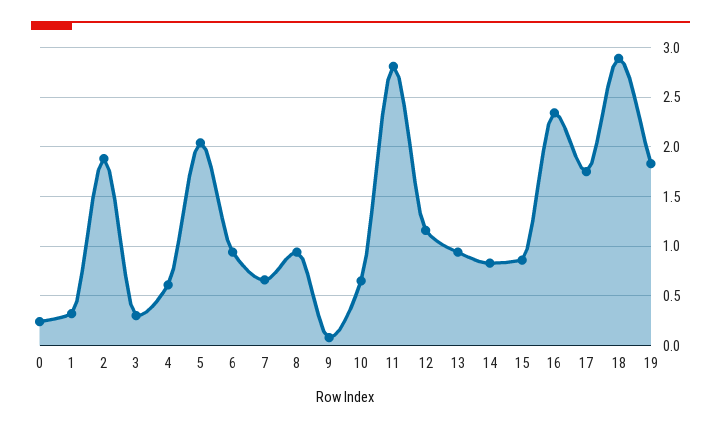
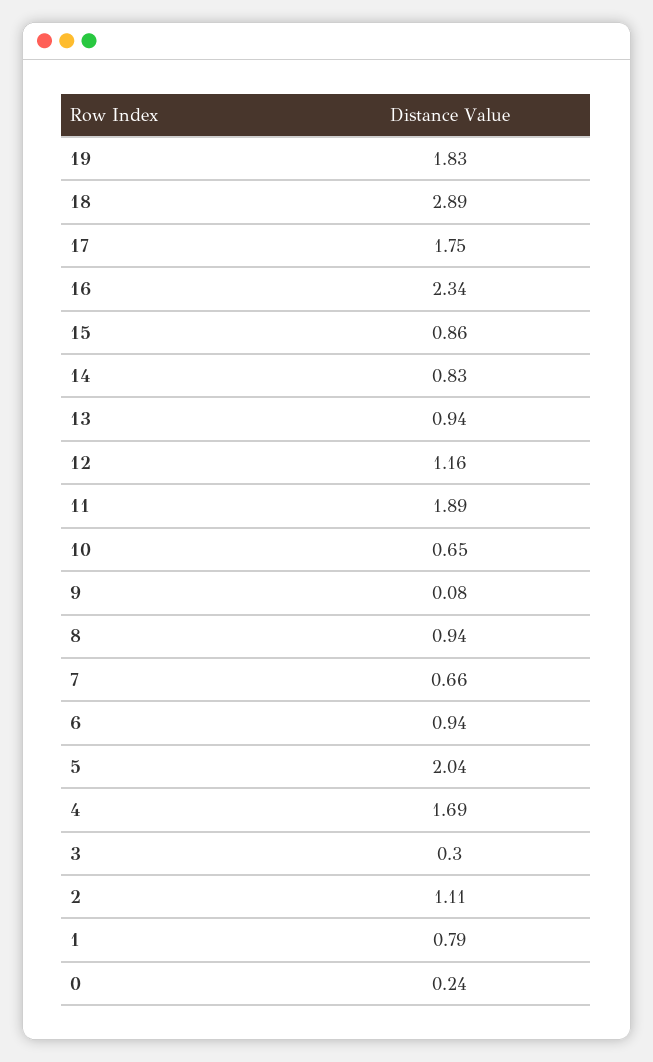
  {
    "0": 0.24,
-   "1": 0.3,
+   "1": 0.79,
-   "2": 1.9,
+   "2": 1.11,
    "3": 0.3,
-   "4": 0.6,
+   "4": 1.69,
    "5": 2.04,
    "6": 0.94,
    "7": 0.66,
    "8": 0.94,
    "9": 0.08,
    "10": 0.65,
-   "11": 2.8,
+   "11": 1.89,
    "12": 1.16,
    "13": 0.94,
    "14": 0.83,
    "15": 0.86,
    "16": 2.34,
    "17": 1.75,
    "18": 2.89,
    "19": 1.83
  }

